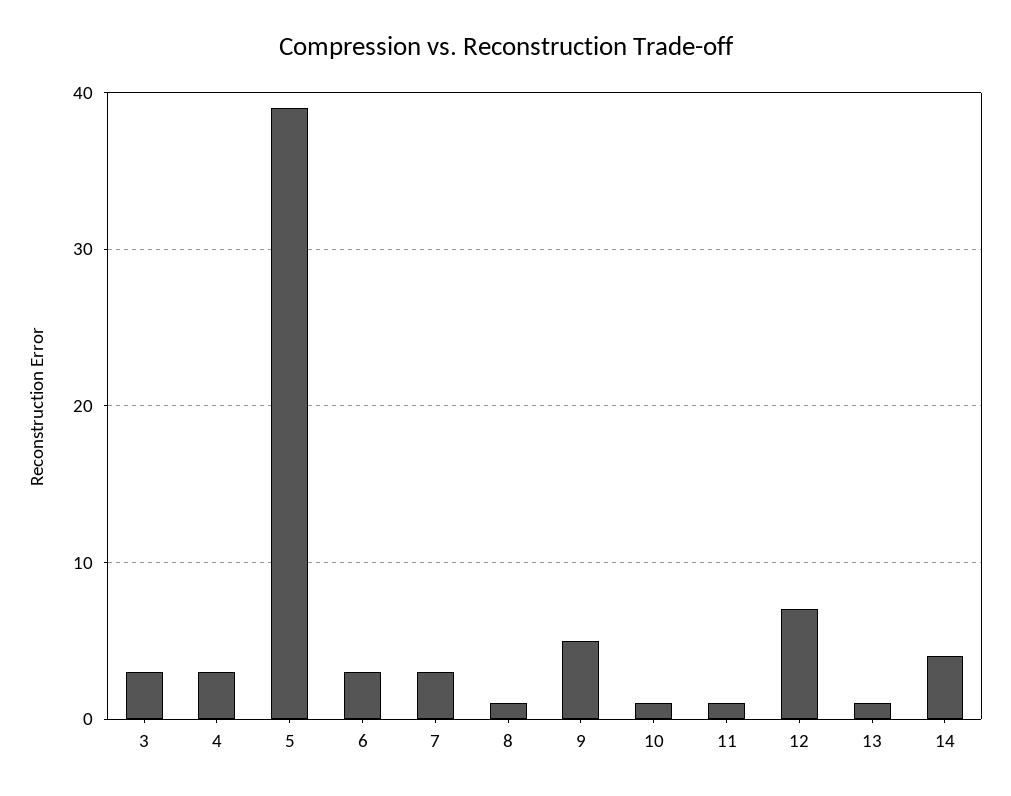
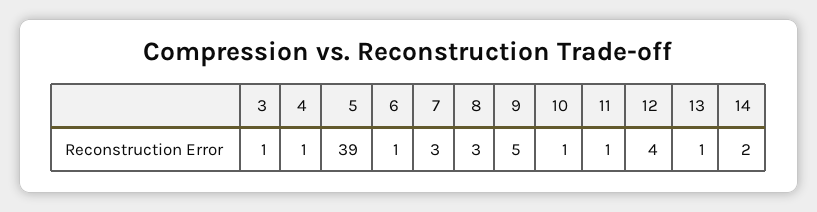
  {
-   "3": 3,
+   "3": 1,
-   "4": 3,
+   "4": 1,
    "5": 39,
-   "6": 3,
+   "6": 1,
    "7": 3,
-   "8": 1,
+   "8": 3,
    "9": 5,
    "10": 1,
    "11": 1,
-   "12": 7,
+   "12": 4,
    "13": 1,
-   "14": 4
+   "14": 2
  }

